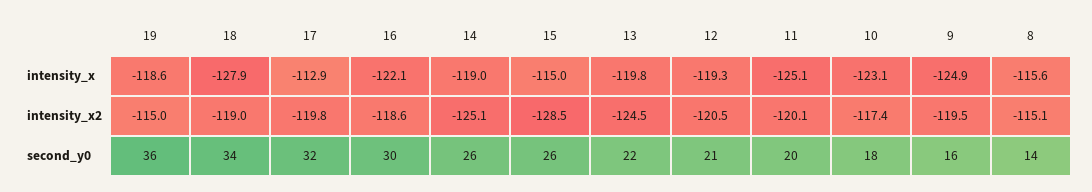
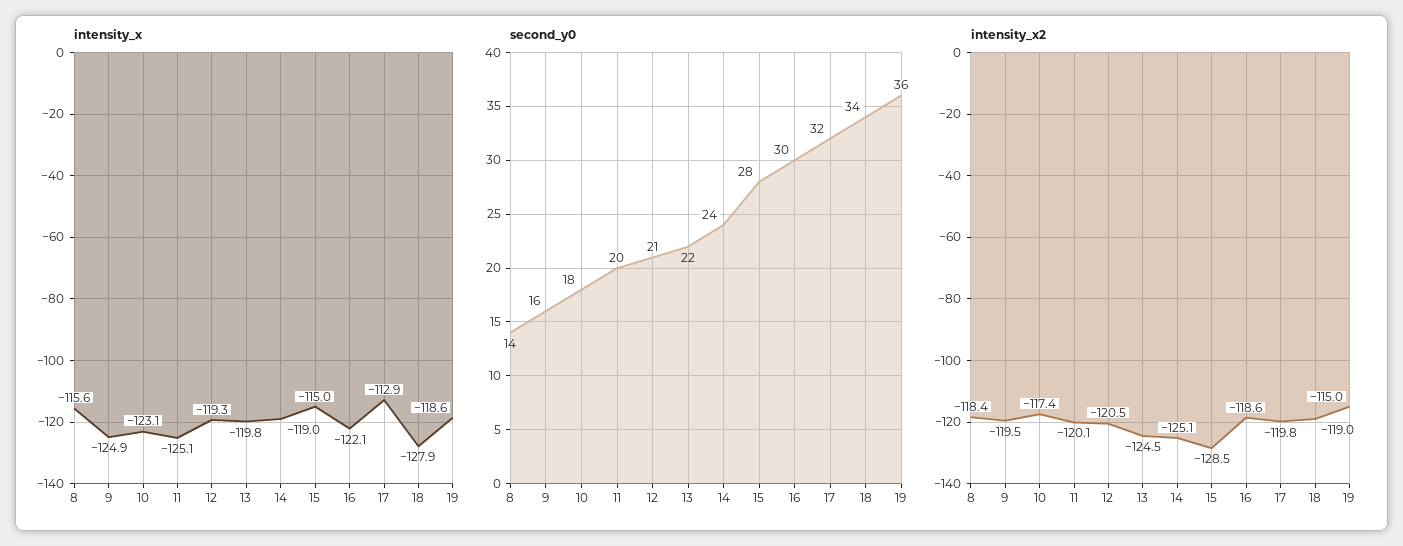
  {
    "intensity_x": {
      "19": -118.6,
      "18": -127.9,
      "17": -112.9,
      "16": -122.1,
      "14": -119,
      "15": -115,
      "13": -119.8,
      "12": -119.3,
      "11": -125.1,
      "10": -123.1,
      "9": -124.9,
      "8": -115.6
    },
    "intensity_x2": {
      "19": -115,
      "18": -119,
      "17": -119.8,
      "16": -118.6,
      "14": -125.1,
      "15": -128.5,
      "13": -124.5,
      "12": -120.5,
      "11": -120.1,
      "10": -117.4,
      "9": -119.5,
-     "8": -115.1
+     "8": -118.4
    },
    "second_y0": {
      "19": 36,
      "18": 34,
      "17": 32,
      "16": 30,
-     "14": 26,
+     "14": 24,
-     "15": 26,
+     "15": 28,
      "13": 22,
      "12": 21,
      "11": 20,
      "10": 18,
      "9": 16,
      "8": 14
    }
  }

